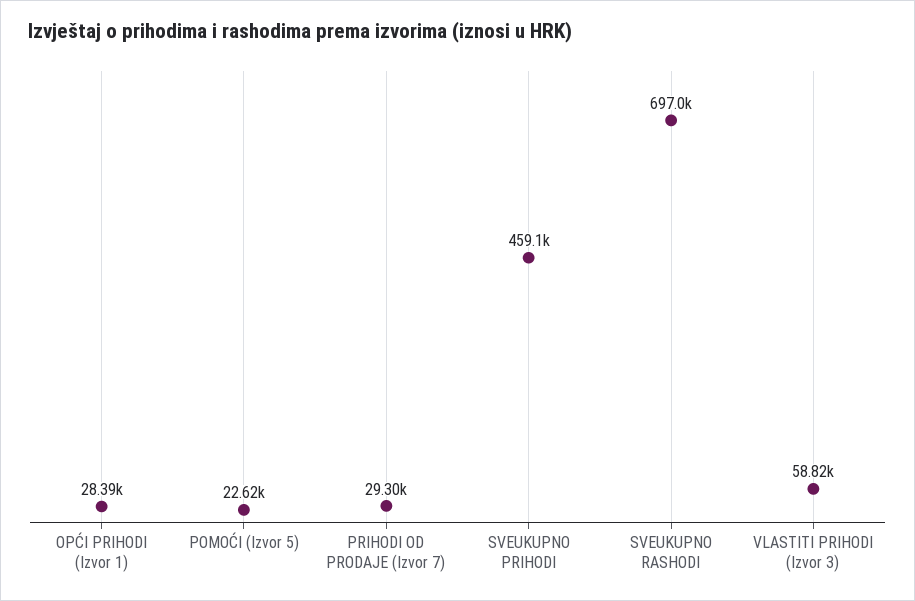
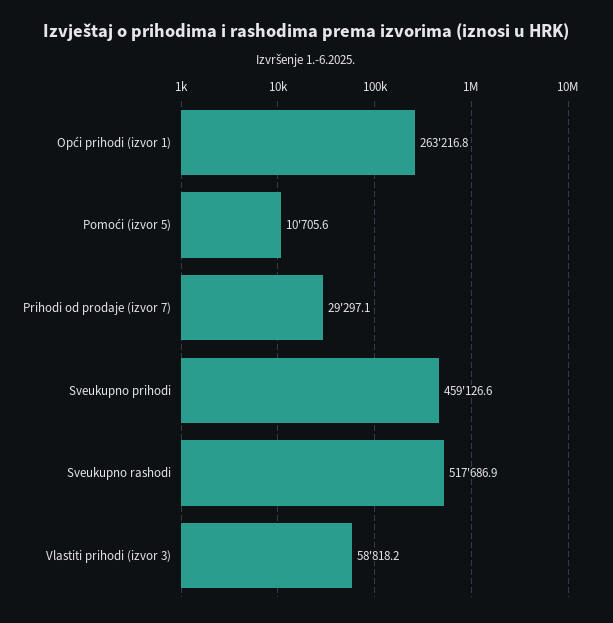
  {
-   "OPĆI PRIHODI (Izvor 1)": 28390,
+   "OPĆI PRIHODI (Izvor 1)": 263216.8,
-   "POMOĆI (Izvor 5)": 22620,
+   "POMOĆI (Izvor 5)": 10705.6,
    "PRIHODI OD PRODAJE (Izvor 7)": 29297.1,
    "SVEUKUPNO PRIHODI": 459126.6,
-   "SVEUKUPNO RASHODI": 697000,
+   "SVEUKUPNO RASHODI": 517686.9,
    "VLASTITI PRIHODI (Izvor 3)": 58818.2
  }

